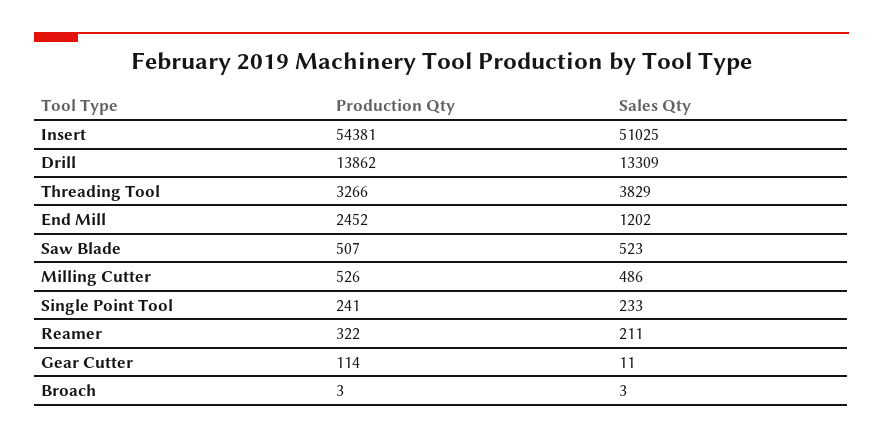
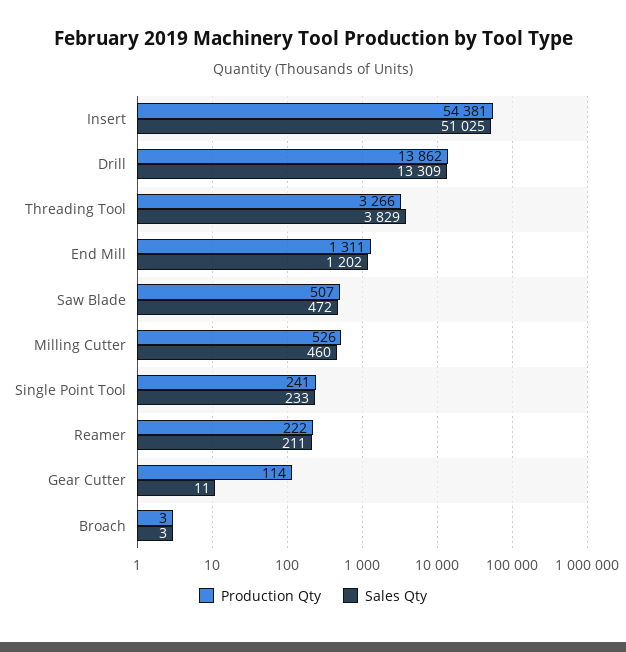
  {
    "Production Qty": {
      "Insert": 54381,
      "Drill": 13862,
      "Threading Tool": 3266,
-     "End Mill": 2452,
+     "End Mill": 1311,
      "Saw Blade": 507,
      "Milling Cutter": 526,
      "Single Point Tool": 241,
-     "Reamer": 322,
+     "Reamer": 222,
      "Gear Cutter": 114,
      "Broach": 3
    },
    "Sales Qty": {
      "Insert": 51025,
      "Drill": 13309,
      "Threading Tool": 3829,
      "End Mill": 1202,
-     "Saw Blade": 523,
+     "Saw Blade": 472,
-     "Milling Cutter": 486,
+     "Milling Cutter": 460,
      "Single Point Tool": 233,
      "Reamer": 211,
      "Gear Cutter": 11,
      "Broach": 3
    }
  }

